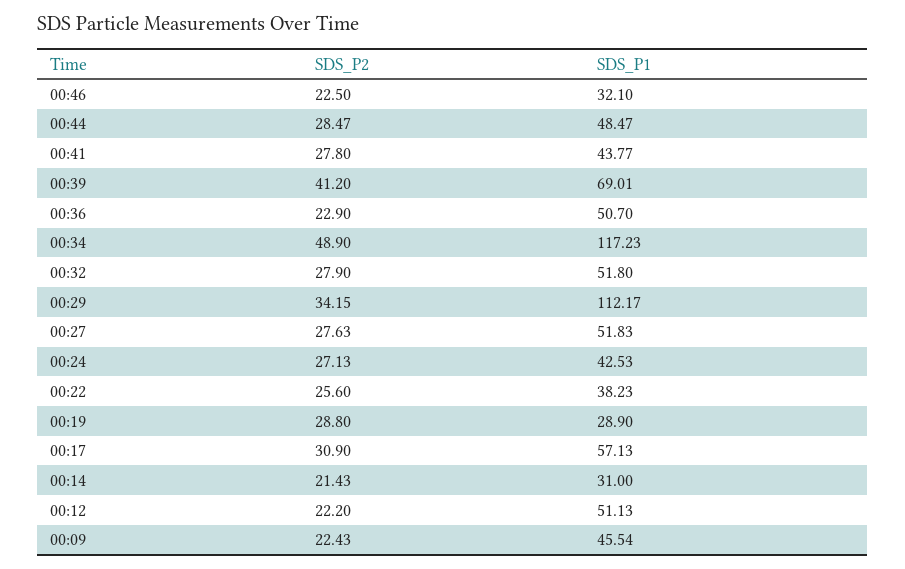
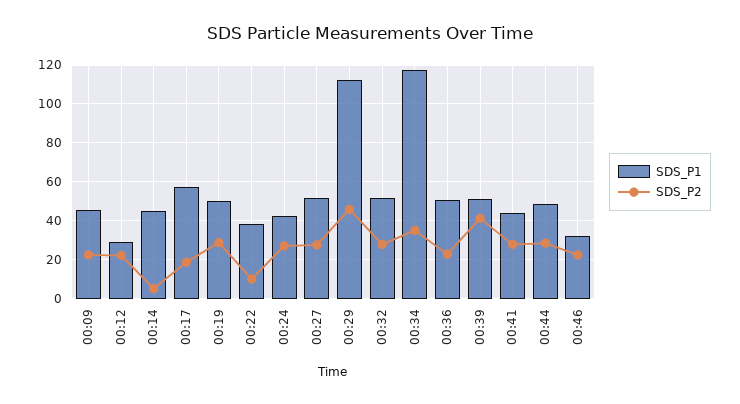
  {
    "SDS_P2": {
      "00:46": 22.5,
      "00:44": 28.47,
      "00:41": 27.8,
      "00:39": 41.2,
      "00:36": 22.9,
-     "00:34": 48.9,
+     "00:34": 35,
      "00:32": 27.9,
-     "00:29": 34.15,
+     "00:29": 45,
      "00:27": 27.63,
      "00:24": 27.13,
-     "00:22": 25.6,
+     "00:22": 10,
      "00:19": 28.8,
-     "00:17": 30.9,
+     "00:17": 20,
-     "00:14": 21.43,
+     "00:14": 5,
      "00:12": 22.2,
      "00:09": 22.43
    },
    "SDS_P1": {
      "00:46": 32.1,
      "00:44": 48.47,
      "00:41": 43.77,
-     "00:39": 69.01,
+     "00:39": 50,
      "00:36": 50.7,
      "00:34": 117.23,
      "00:32": 51.8,
      "00:29": 112.17,
      "00:27": 51.83,
      "00:24": 42.53,
      "00:22": 38.23,
-     "00:19": 28.9,
+     "00:19": 50,
      "00:17": 57.13,
-     "00:14": 31,
+     "00:14": 45,
-     "00:12": 51.13,
+     "00:12": 30,
      "00:09": 45.54
    }
  }

